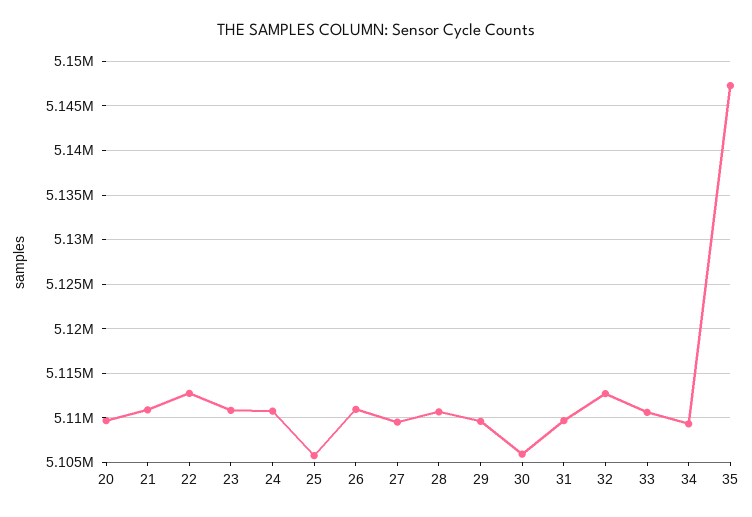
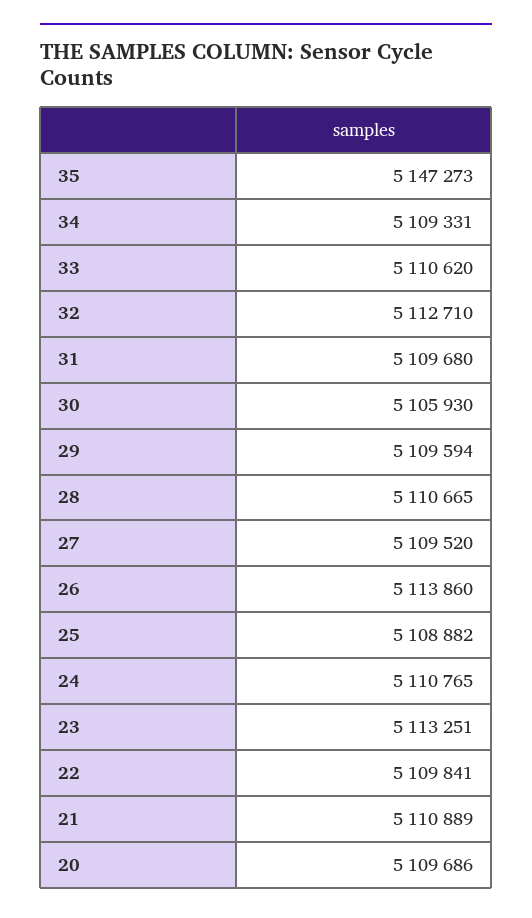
  {
    "20": 5109686,
    "21": 5110889,
-   "22": 5113000,
+   "22": 5109841,
-   "23": 5111000,
+   "23": 5113251,
    "24": 5110765,
-   "25": 5106000,
+   "25": 5108882,
-   "26": 5111000,
+   "26": 5113860,
    "27": 5109520,
    "28": 5110665,
    "29": 5109594,
    "30": 5105930,
    "31": 5109680,
    "32": 5112710,
    "33": 5110620,
    "34": 5109331,
    "35": 5147273
  }

